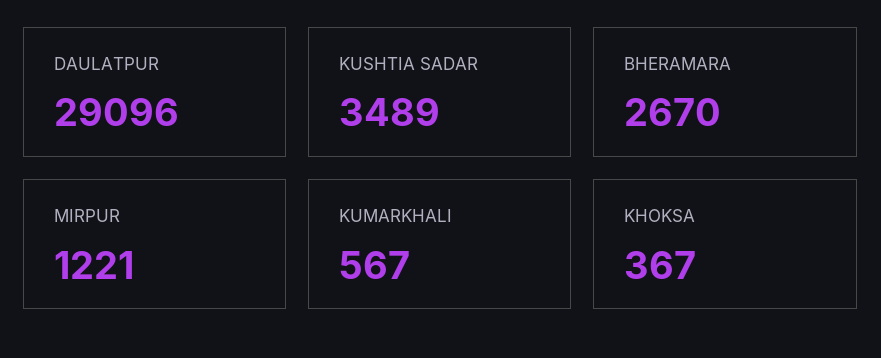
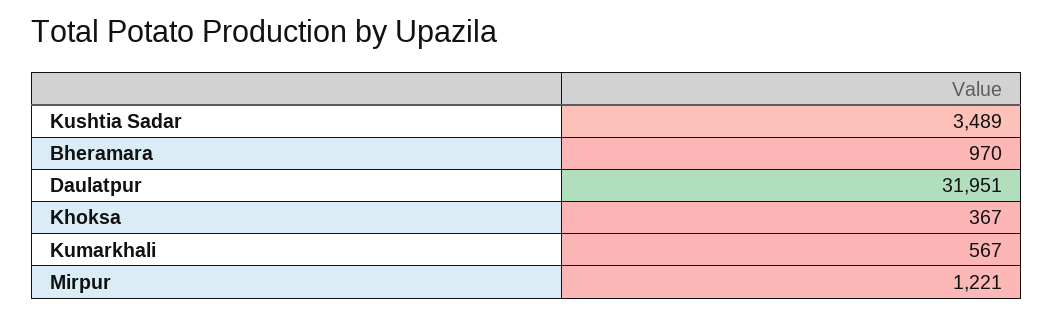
  {
-   "DAULATPUR": 29096,
+   "DAULATPUR": 31951,
    "KUSHTIA SADAR": 3489,
-   "BHERAMARA": 2670,
+   "BHERAMARA": 970,
    "MIRPUR": 1221,
    "KUMARKHALI": 567,
    "KHOKSA": 367
  }

